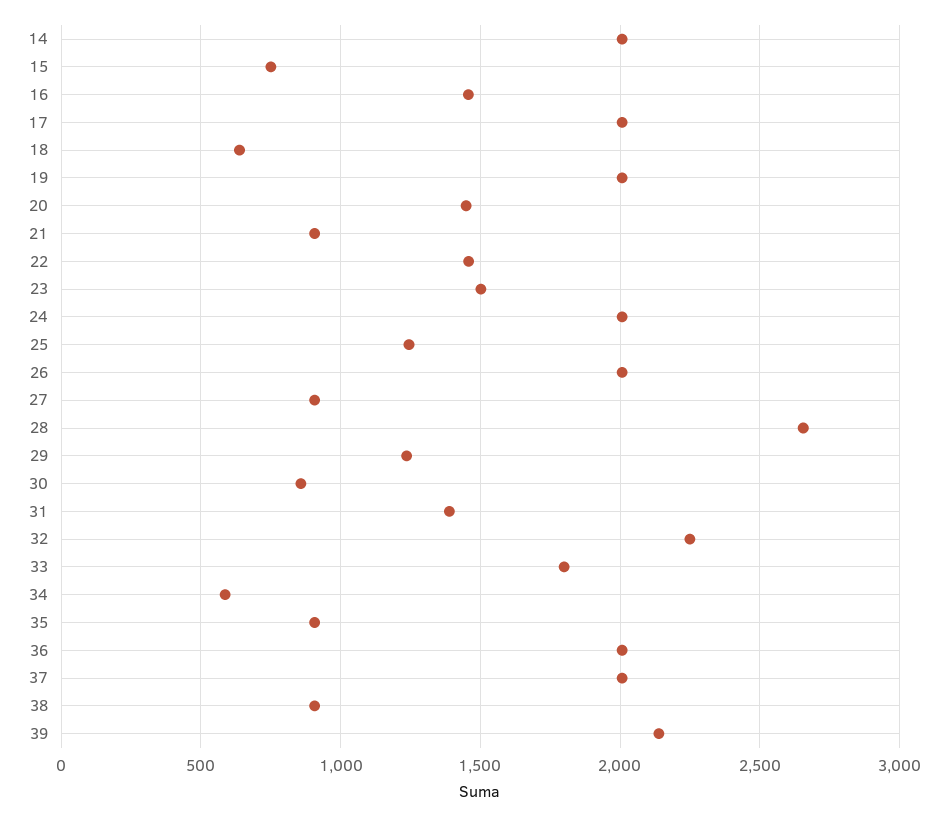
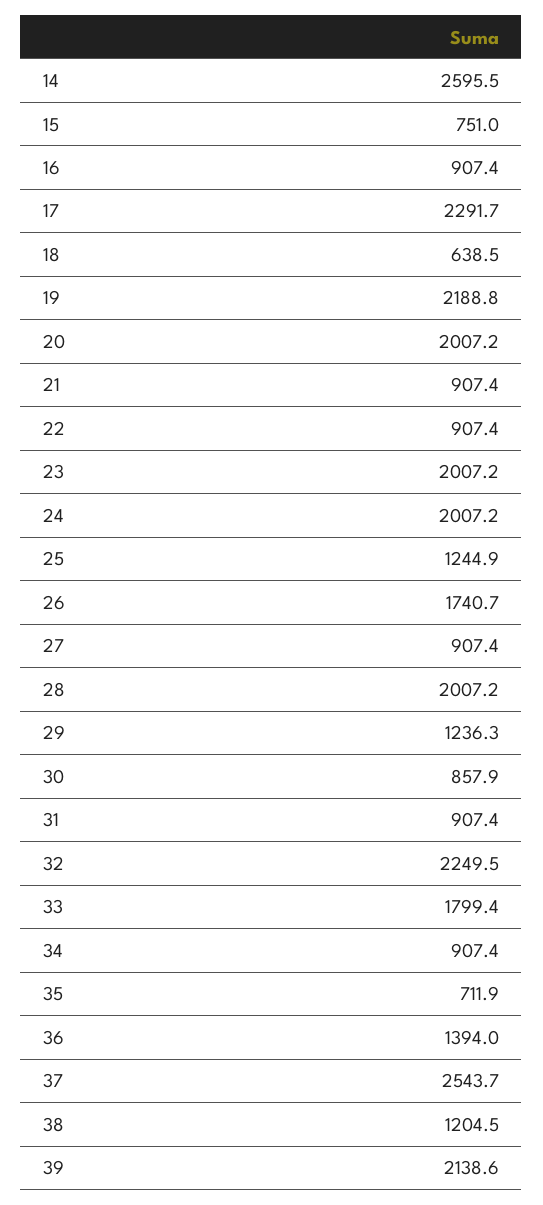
  {
-   "14": 2000,
+   "14": 2595.5,
    "15": 751,
-   "16": 1450,
+   "16": 907.4,
-   "17": 2000,
+   "17": 2291.7,
    "18": 638.5,
-   "19": 2000,
+   "19": 2188.8,
-   "20": 1450,
+   "20": 2007.2,
    "21": 907.4,
-   "22": 1450,
+   "22": 907.4,
-   "23": 1500,
+   "23": 2007.2,
    "24": 2007.2,
    "25": 1244.9,
-   "26": 2000,
+   "26": 1740.7,
    "27": 907.4,
-   "28": 2650,
+   "28": 2007.2,
    "29": 1236.3,
    "30": 857.9,
-   "31": 1400,
+   "31": 907.4,
    "32": 2249.5,
    "33": 1799.4,
-   "34": 600,
+   "34": 907.4,
-   "35": 900,
+   "35": 711.9,
-   "36": 2000,
+   "36": 1394,
-   "37": 2000,
+   "37": 2543.7,
-   "38": 900,
+   "38": 1204.5,
    "39": 2138.6
  }

